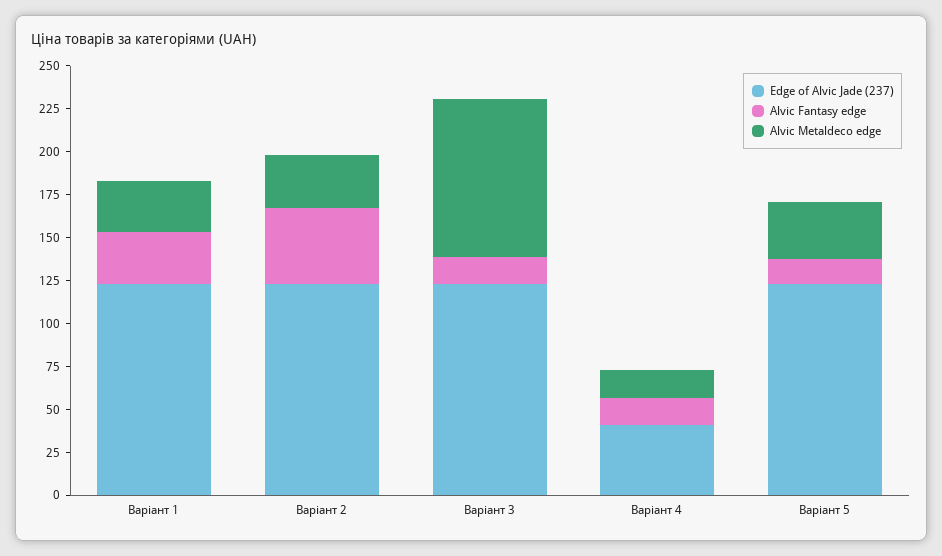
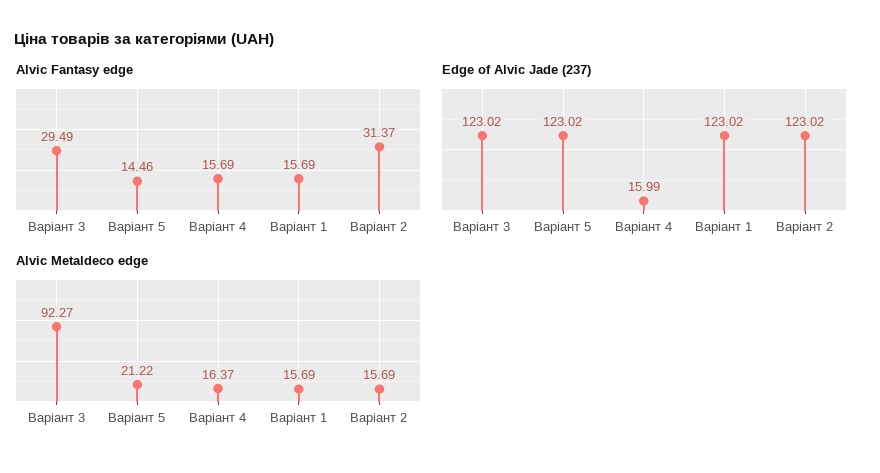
  {
    "Edge of Alvic Jade (237)": {
      "Варіант 1": 123.02,
      "Варіант 2": 123.02,
      "Варіант 3": 123.02,
-     "Варіант 4": 40,
+     "Варіант 4": 15.99,
      "Варіант 5": 123.02
    },
    "Alvic Fantasy edge": {
-     "Варіант 1": 30,
+     "Варіант 1": 15.69,
-     "Варіант 2": 45,
+     "Варіант 2": 31.37,
-     "Варіант 3": 15,
+     "Варіант 3": 29.49,
      "Варіант 4": 15.69,
      "Варіант 5": 14.46
    },
    "Alvic Metaldeco edge": {
-     "Варіант 1": 30,
+     "Варіант 1": 15.69,
-     "Варіант 2": 30,
+     "Варіант 2": 15.69,
      "Варіант 3": 92.27,
      "Варіант 4": 16.37,
-     "Варіант 5": 35
+     "Варіант 5": 21.22
    }
  }

